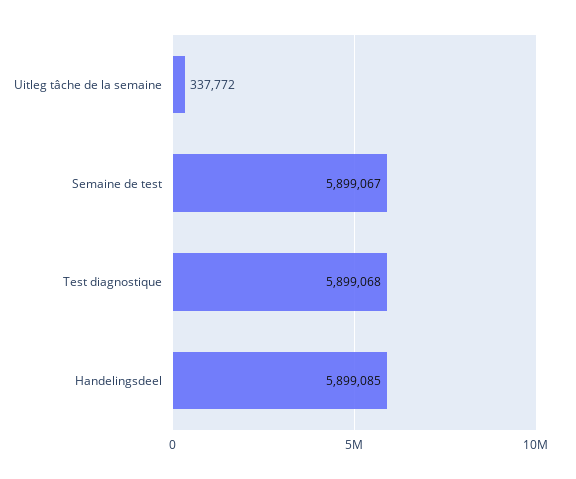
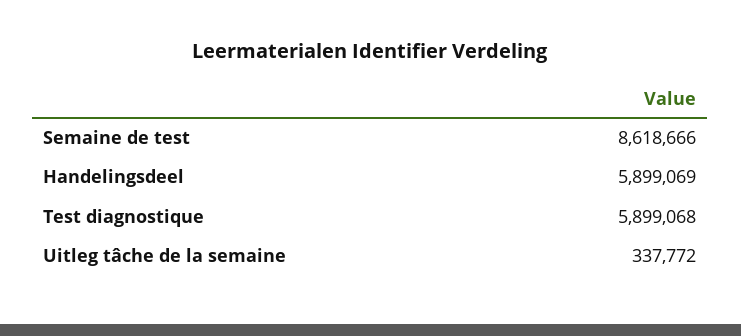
  {
    "Uitleg tâche de la semaine": 337772,
-   "Semaine de test": 5899067,
+   "Semaine de test": 8618666,
    "Test diagnostique": 5899068,
-   "Handelingsdeel": 5899085
+   "Handelingsdeel": 5899069
  }

